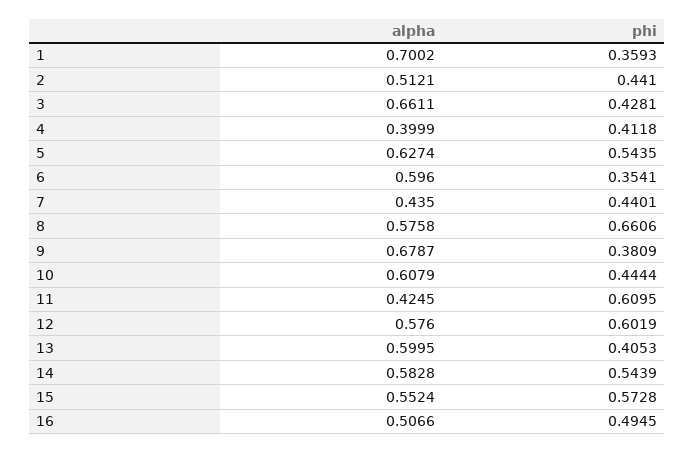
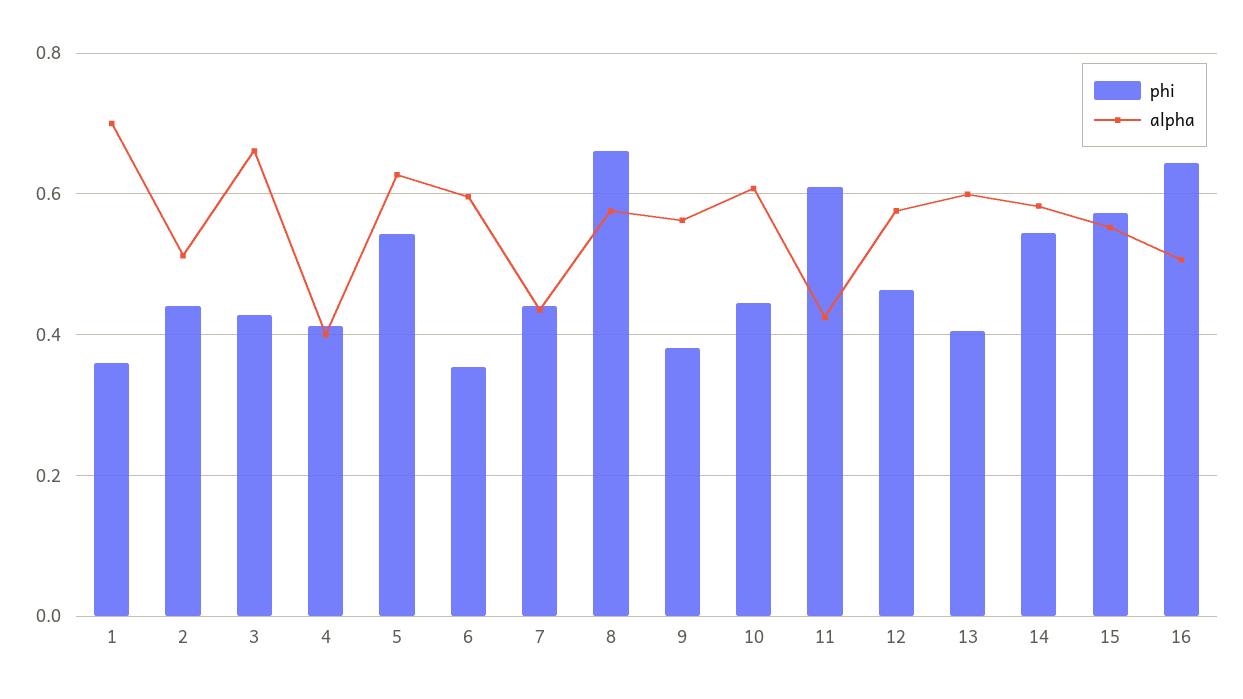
  {
    "alpha": {
      "1": 0.7002,
      "2": 0.5121,
      "3": 0.6611,
      "4": 0.3999,
      "5": 0.6274,
      "6": 0.596,
      "7": 0.435,
      "8": 0.5758,
-     "9": 0.6787,
+     "9": 0.56,
      "10": 0.6079,
      "11": 0.4245,
      "12": 0.576,
      "13": 0.5995,
      "14": 0.5828,
      "15": 0.5524,
      "16": 0.5066
    },
    "phi": {
      "1": 0.3593,
      "2": 0.441,
      "3": 0.4281,
      "4": 0.4118,
      "5": 0.5435,
      "6": 0.3541,
      "7": 0.4401,
      "8": 0.6606,
      "9": 0.3809,
      "10": 0.4444,
      "11": 0.6095,
-     "12": 0.6019,
+     "12": 0.46,
      "13": 0.4053,
      "14": 0.5439,
      "15": 0.5728,
-     "16": 0.4945
+     "16": 0.64
    }
  }

